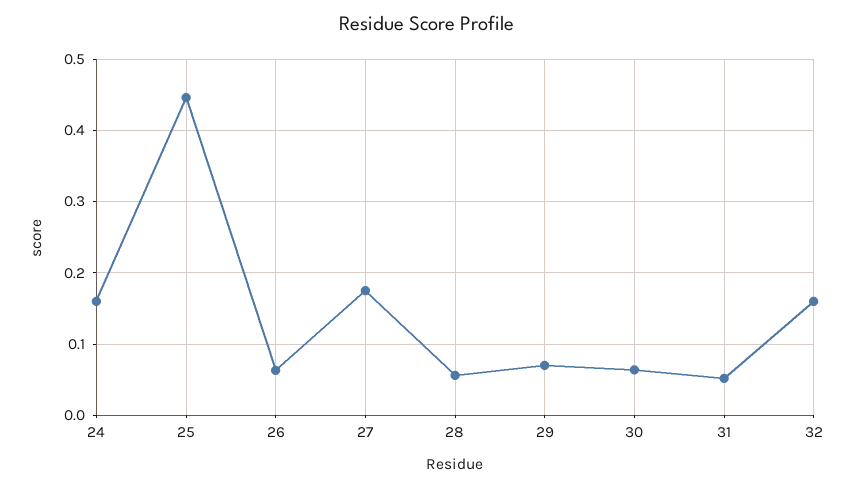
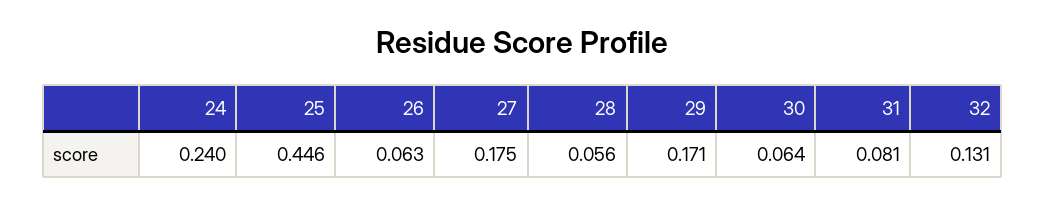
  {
-   "24": 0.16,
+   "24": 0.24,
    "25": 0.446,
    "26": 0.063,
    "27": 0.175,
    "28": 0.056,
-   "29": 0.07,
+   "29": 0.171,
    "30": 0.064,
-   "31": 0.05,
+   "31": 0.081,
-   "32": 0.16
+   "32": 0.131
  }

